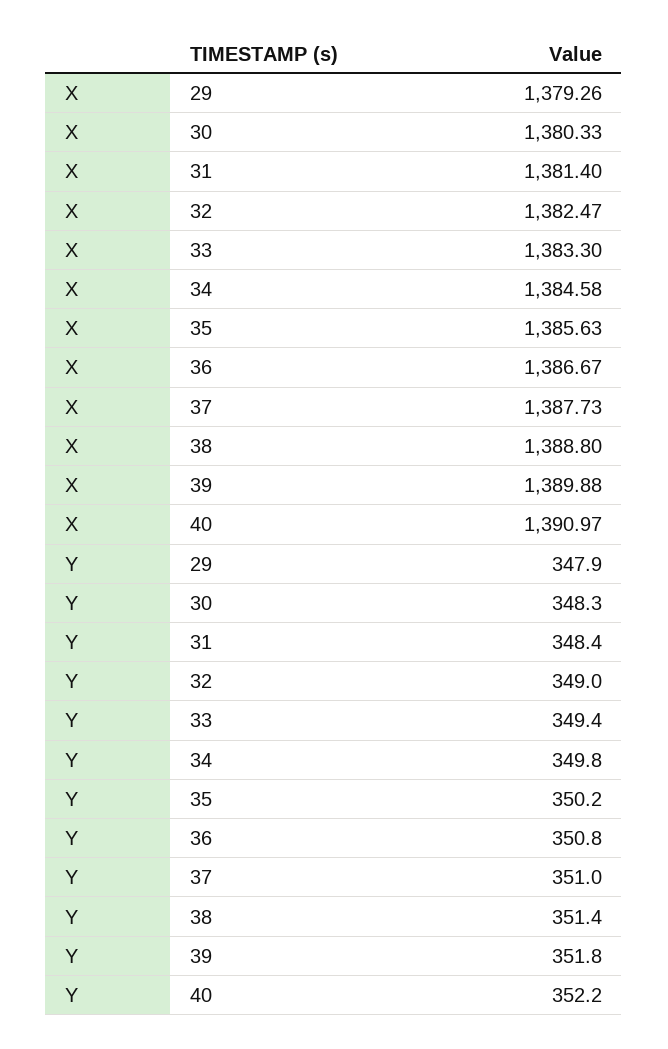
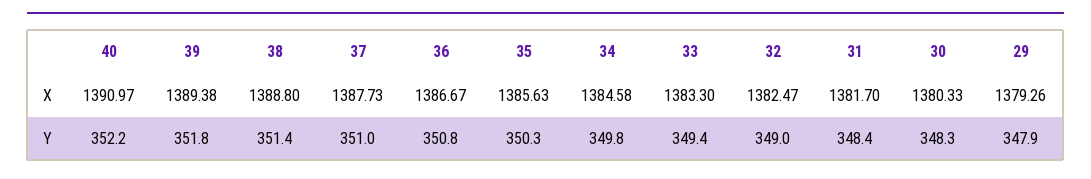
  {
    "X": {
      "29": 1379.26,
      "30": 1380.33,
-     "31": 1381.4,
+     "31": 1381.7,
      "32": 1382.47,
      "33": 1383.3,
      "34": 1384.58,
      "35": 1385.63,
      "36": 1386.67,
      "37": 1387.73,
      "38": 1388.8,
-     "39": 1389.88,
+     "39": 1389.38,
      "40": 1390.97
    },
    "Y": {
      "29": 347.9,
      "30": 348.3,
      "31": 348.4,
      "32": 349,
      "33": 349.4,
      "34": 349.8,
-     "35": 350.2,
+     "35": 350.3,
      "36": 350.8,
      "37": 351,
      "38": 351.4,
      "39": 351.8,
      "40": 352.2
    }
  }

